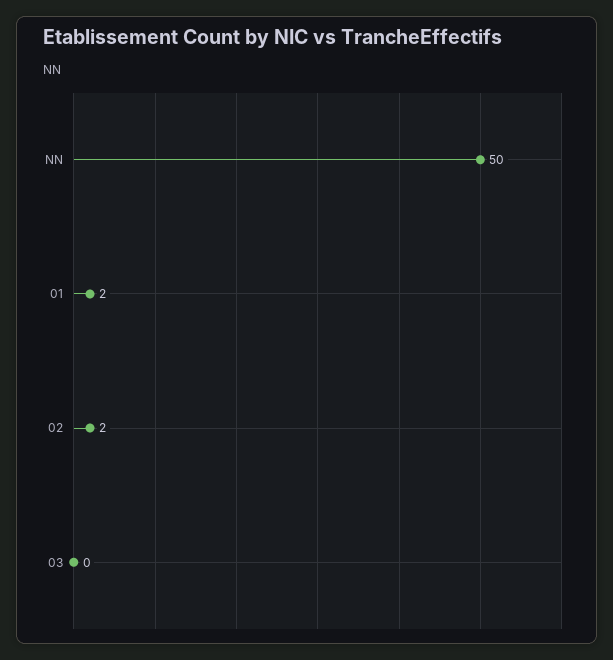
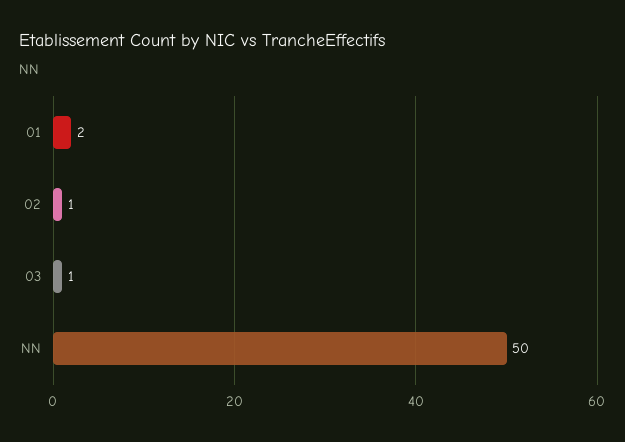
  {
    "NN": 50,
    "01": 2,
-   "02": 2,
+   "02": 1,
-   "03": 0
+   "03": 1
  }

